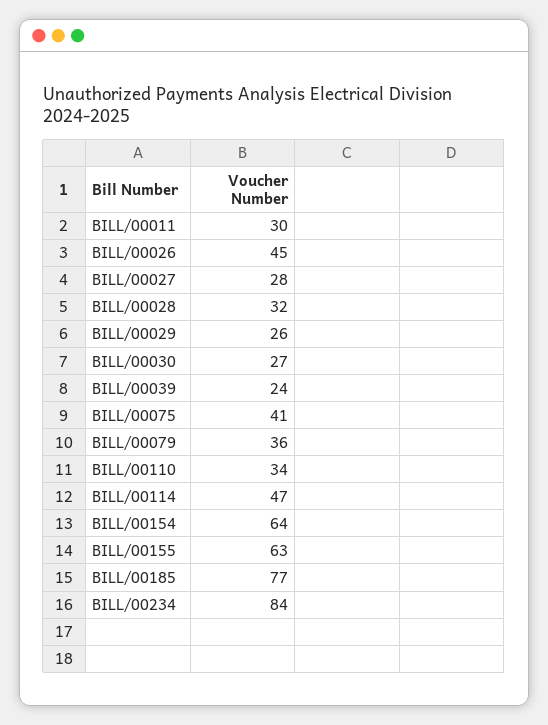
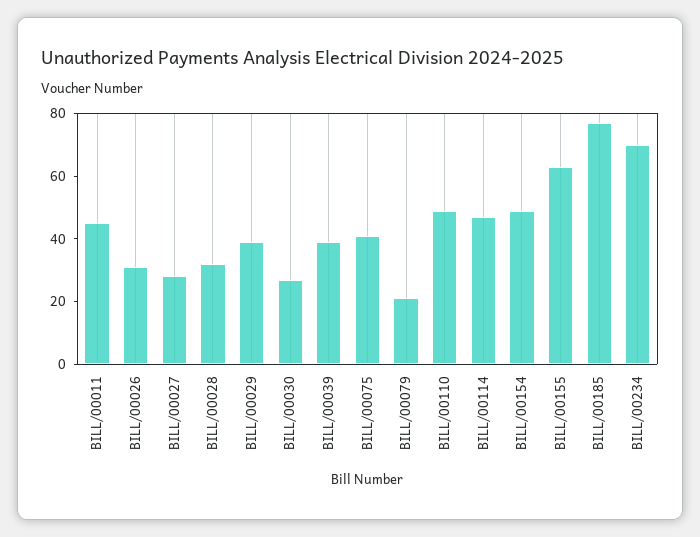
  {
-   "BILL/00011": 30,
+   "BILL/00011": 45,
-   "BILL/00026": 45,
+   "BILL/00026": 30,
    "BILL/00027": 28,
    "BILL/00028": 32,
-   "BILL/00029": 26,
+   "BILL/00029": 40,
    "BILL/00030": 27,
-   "BILL/00039": 24,
+   "BILL/00039": 40,
    "BILL/00075": 41,
-   "BILL/00079": 36,
+   "BILL/00079": 20,
-   "BILL/00110": 34,
+   "BILL/00110": 50,
    "BILL/00114": 47,
-   "BILL/00154": 64,
+   "BILL/00154": 50,
    "BILL/00155": 63,
    "BILL/00185": 77,
-   "BILL/00234": 84
+   "BILL/00234": 70
  }

